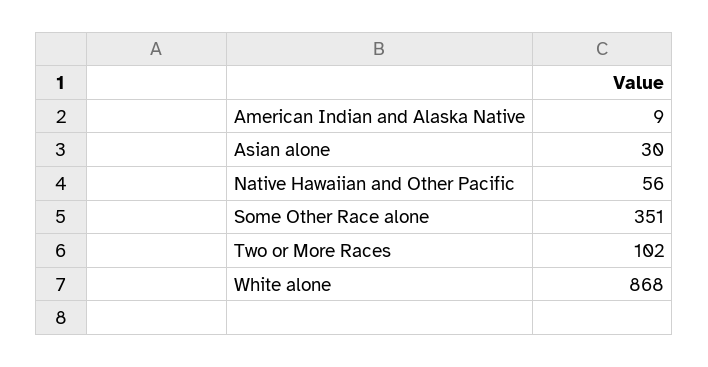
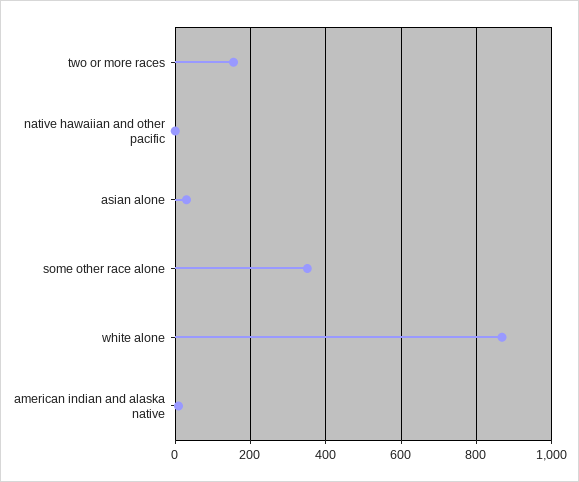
  {
    "American Indian and Alaska Native": 9,
    "Asian alone": 30,
-   "Native Hawaiian and Other Pacific": 56,
+   "Native Hawaiian and Other Pacific": 0,
    "Some Other Race alone": 351,
-   "Two or More Races": 102,
+   "Two or More Races": 160,
    "White alone": 868
  }

